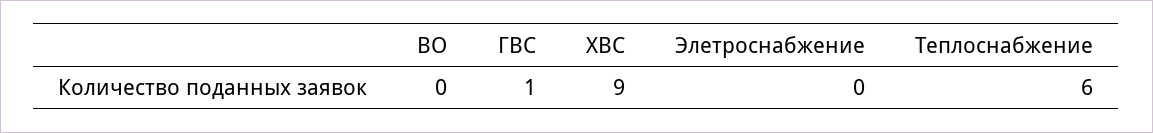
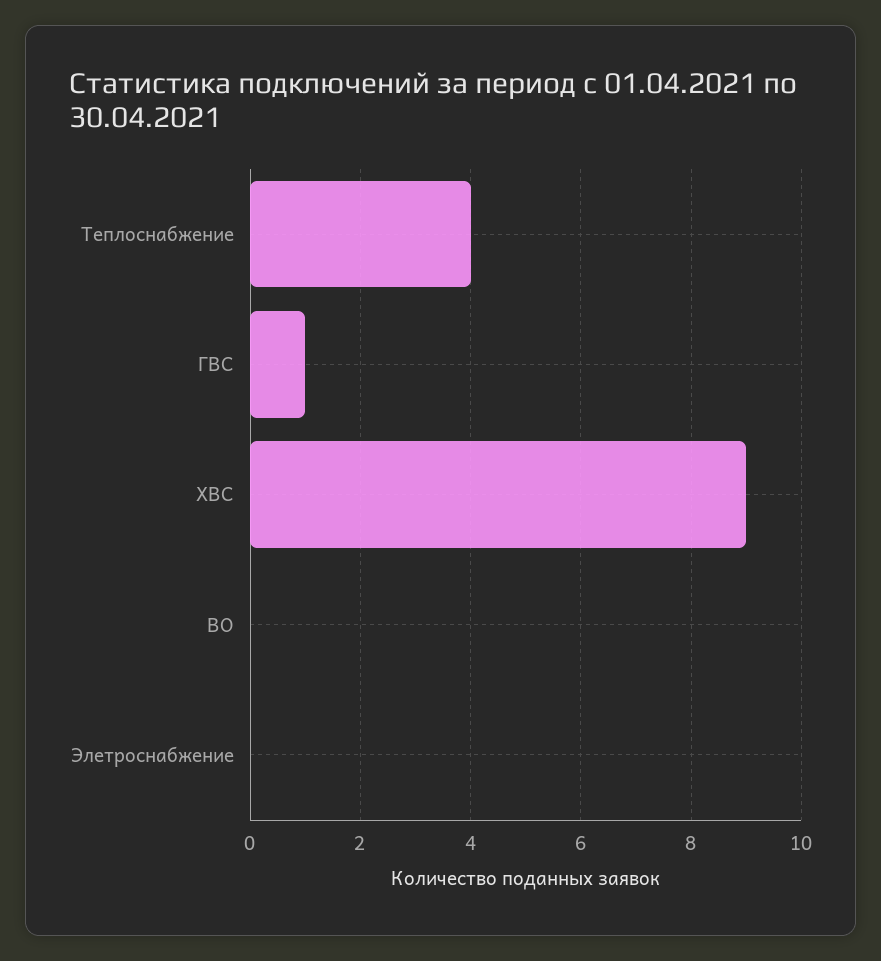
  {
    "ВО": 0,
    "ГВС": 1,
    "ХВС": 9,
    "Элетроснабжение": 0,
-   "Теплоснабжение": 6
+   "Теплоснабжение": 4
  }

